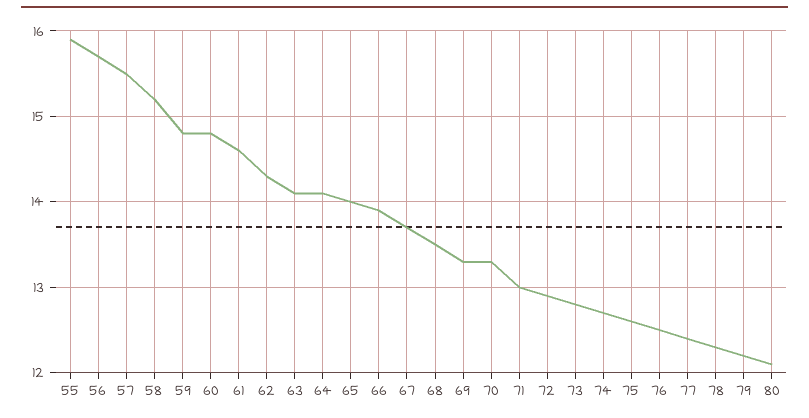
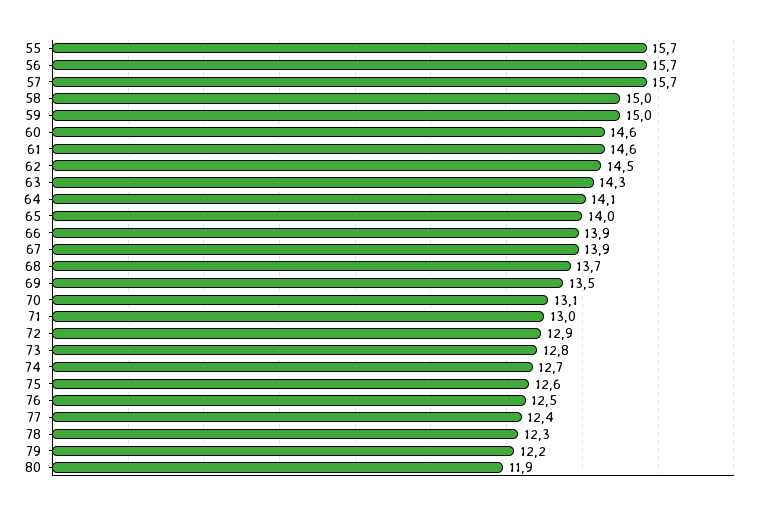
  {
-   "55": 15.9,
+   "55": 15.7,
    "56": 15.7,
-   "57": 15.5,
+   "57": 15.7,
-   "58": 15.2,
+   "58": 15,
-   "59": 14.8,
+   "59": 15,
-   "60": 14.8,
+   "60": 14.6,
    "61": 14.6,
-   "62": 14.3,
+   "62": 14.5,
-   "63": 14.1,
+   "63": 14.3,
    "64": 14.1,
    "65": 14,
    "66": 13.9,
-   "67": 13.7,
+   "67": 13.9,
-   "68": 13.5,
+   "68": 13.7,
-   "69": 13.3,
+   "69": 13.5,
-   "70": 13.3,
+   "70": 13.1,
    "71": 13,
    "72": 12.9,
    "73": 12.8,
    "74": 12.7,
    "75": 12.6,
    "76": 12.5,
    "77": 12.4,
    "78": 12.3,
    "79": 12.2,
-   "80": 12.1
+   "80": 11.9
  }

